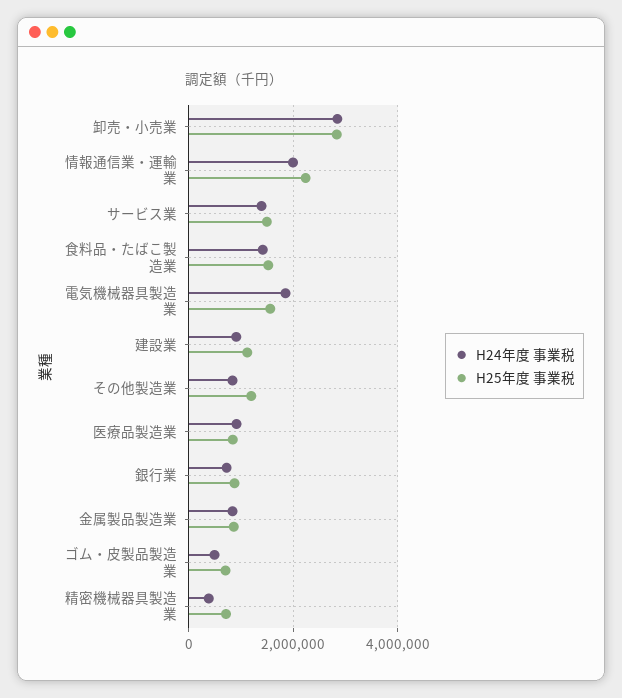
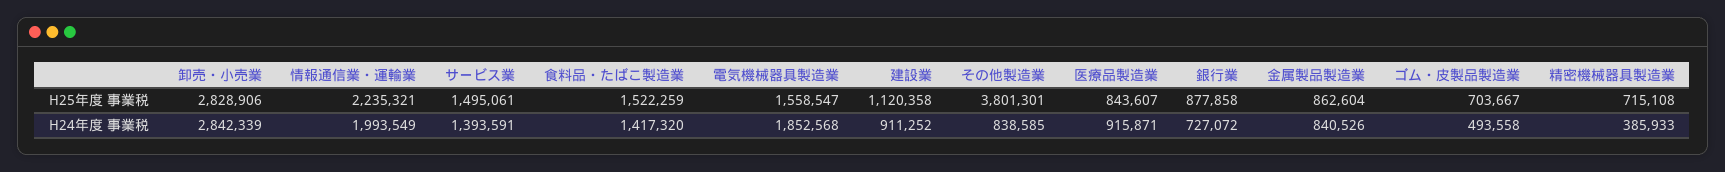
  {
    "H24年度 事業税": {
      "卸売・小売業": 2842339,
      "情報通信業・運輸業": 1993549,
      "サービス業": 1393591,
      "食料品・たばこ製造業": 1417320,
      "電気機械器具製造業": 1852568,
      "建設業": 911252,
      "その他製造業": 838585,
      "医療品製造業": 915871,
      "銀行業": 727072,
      "金属製品製造業": 840526,
      "ゴム・皮製品製造業": 493558,
      "精密機械器具製造業": 385933
    },
    "H25年度 事業税": {
      "卸売・小売業": 2828906,
      "情報通信業・運輸業": 2235321,
      "サービス業": 1495061,
      "食料品・たばこ製造業": 1522259,
      "電気機械器具製造業": 1558547,
      "建設業": 1120358,
-     "その他製造業": 1200000,
+     "その他製造業": 3801301,
      "医療品製造業": 843607,
      "銀行業": 877858,
      "金属製品製造業": 862604,
      "ゴム・皮製品製造業": 703667,
      "精密機械器具製造業": 715108
    }
  }

